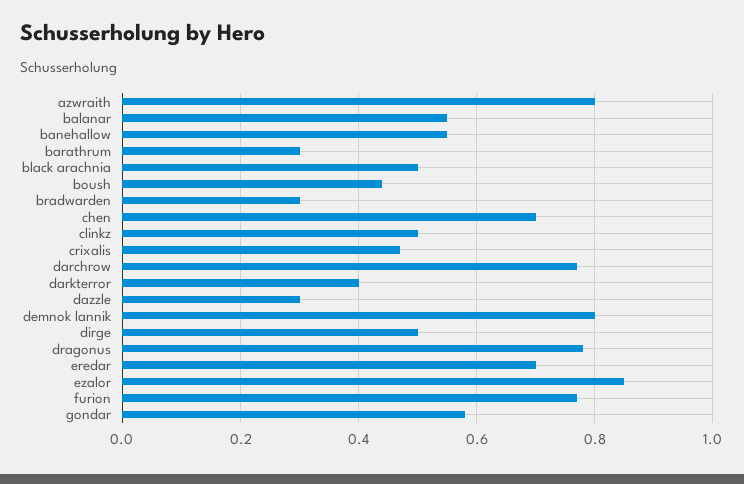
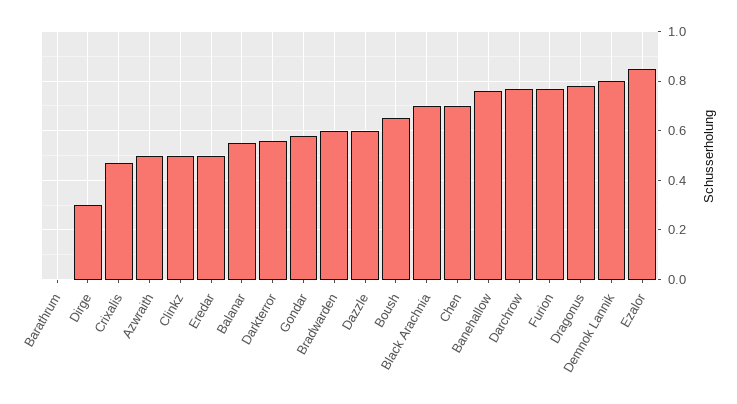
  {
-   "azwraith": 0.8,
+   "azwraith": 0.5,
    "balanar": 0.55,
-   "banehallow": 0.55,
+   "banehallow": 0.75,
-   "barathrum": 0.3,
+   "barathrum": 0,
-   "black arachnia": 0.5,
+   "black arachnia": 0.7,
-   "boush": 0.45,
+   "boush": 0.65,
-   "bradwarden": 0.3,
+   "bradwarden": 0.6,
    "chen": 0.7,
    "clinkz": 0.5,
    "crixalis": 0.45,
    "darchrow": 0.75,
-   "darkterror": 0.4,
+   "darkterror": 0.55,
-   "dazzle": 0.3,
+   "dazzle": 0.6,
    "demnok lannik": 0.8,
-   "dirge": 0.5,
+   "dirge": 0.3,
    "dragonus": 0.8,
-   "eredar": 0.7,
+   "eredar": 0.5,
    "ezalor": 0.85,
    "furion": 0.75,
    "gondar": 0.6
  }

